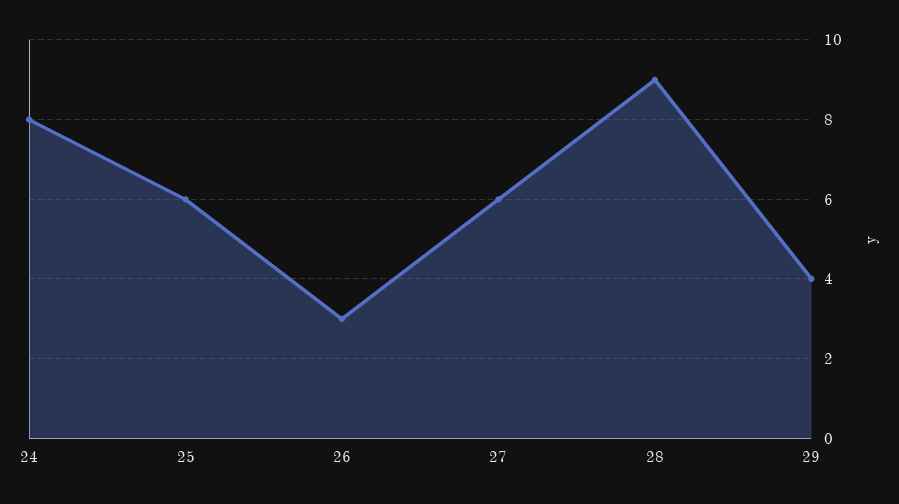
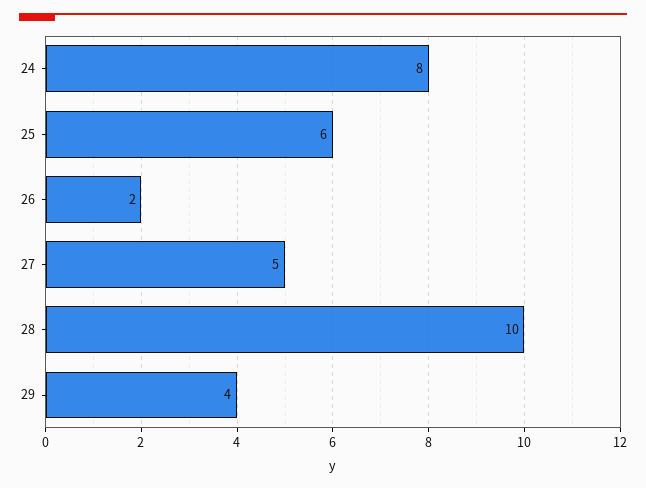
  {
    "24": 8,
    "25": 6,
-   "26": 3,
+   "26": 2,
-   "27": 6,
+   "27": 5,
-   "28": 9,
+   "28": 10,
    "29": 4
  }

